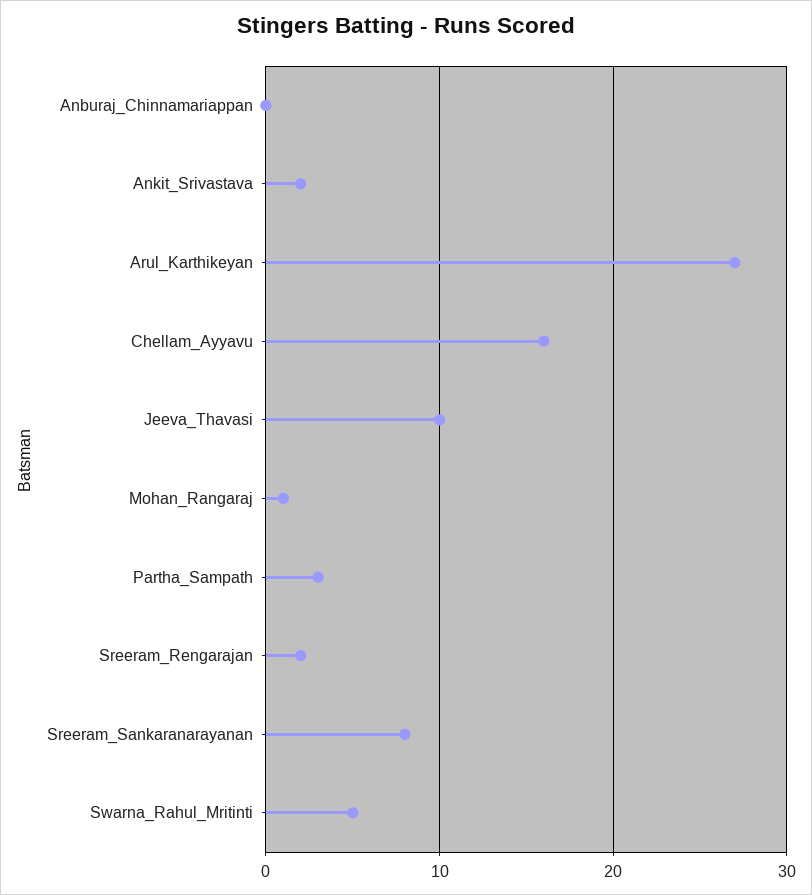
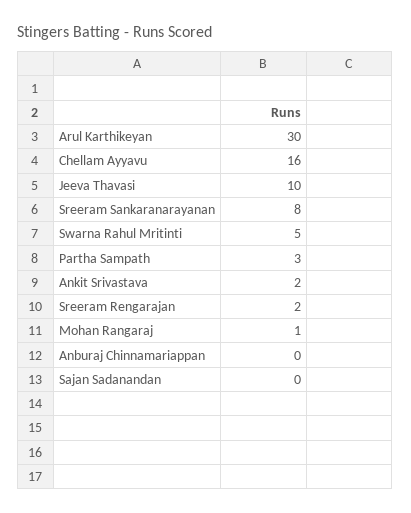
  {
    "Anburaj_Chinnamariappan": 0,
    "Ankit_Srivastava": 2,
-   "Arul_Karthikeyan": 27,
+   "Arul_Karthikeyan": 30,
    "Chellam_Ayyavu": 16,
    "Jeeva_Thavasi": 10,
    "Mohan_Rangaraj": 1,
    "Partha_Sampath": 3,
    "Sreeram_Rengarajan": 2,
    "Sreeram_Sankaranarayanan": 8,
-   "Swarna_Rahul_Mritinti": 5
+   "Swarna_Rahul_Mritinti": 5,
+   "Sajan Sadanandan": 0
  }

